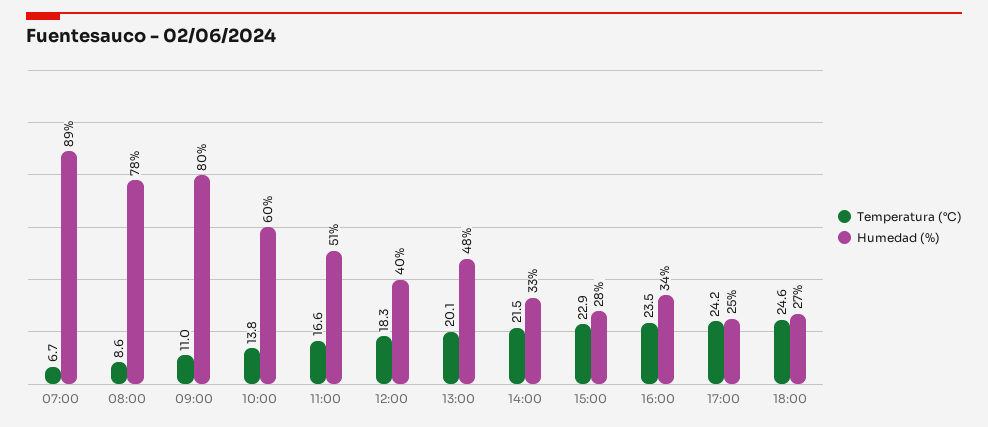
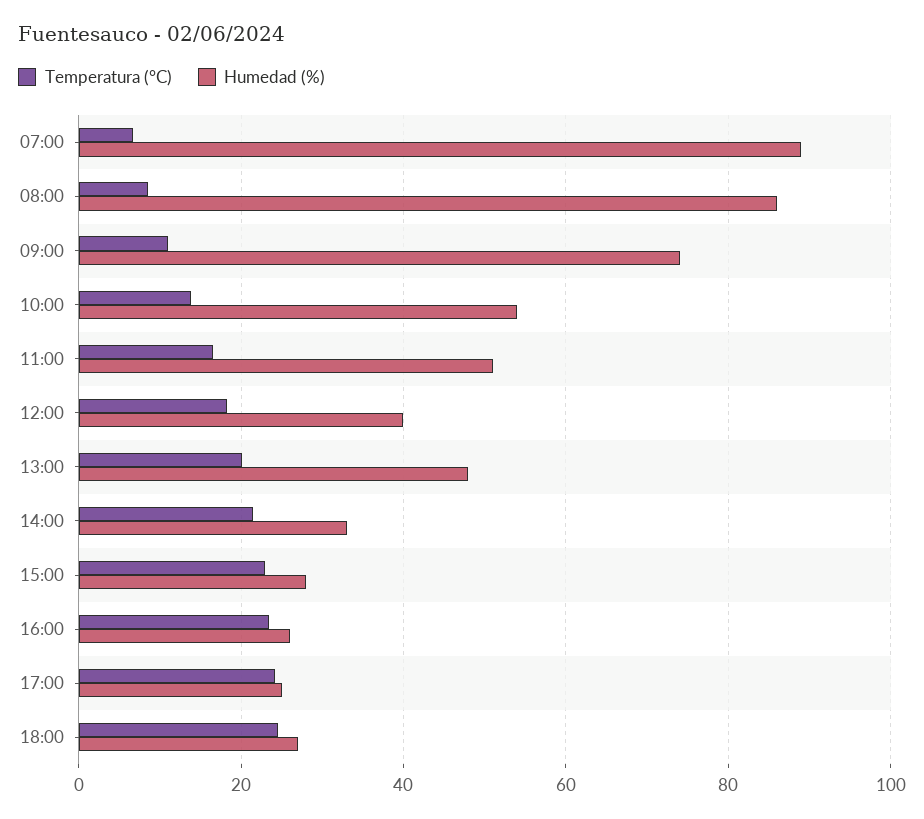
  {
    "Temperatura (°C)": {
      "07:00": 6.7,
      "08:00": 8.6,
      "09:00": 11,
      "10:00": 13.8,
      "11:00": 16.6,
      "12:00": 18.3,
      "13:00": 20.1,
      "14:00": 21.5,
      "15:00": 22.9,
      "16:00": 23.5,
      "17:00": 24.2,
      "18:00": 24.6
    },
    "Humedad (%)": {
      "07:00": 89,
-     "08:00": 78,
+     "08:00": 86,
-     "09:00": 80,
+     "09:00": 74,
-     "10:00": 60,
+     "10:00": 54,
      "11:00": 51,
      "12:00": 40,
      "13:00": 48,
      "14:00": 33,
      "15:00": 28,
-     "16:00": 34,
+     "16:00": 26,
      "17:00": 25,
      "18:00": 27
    }
  }

